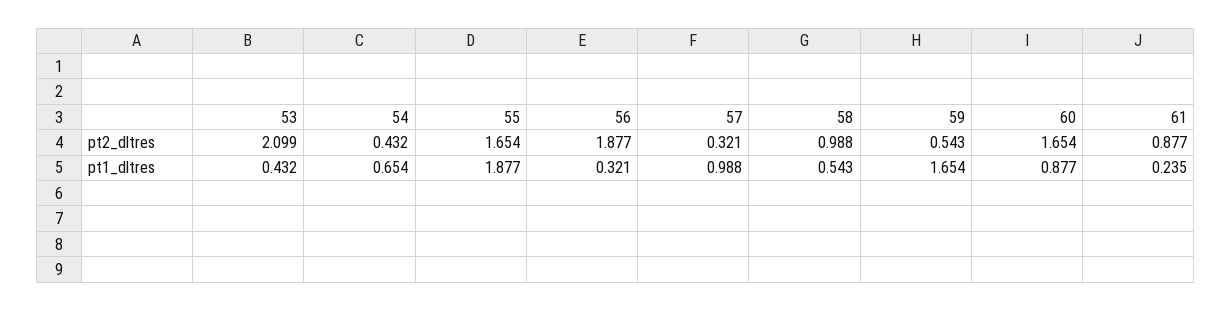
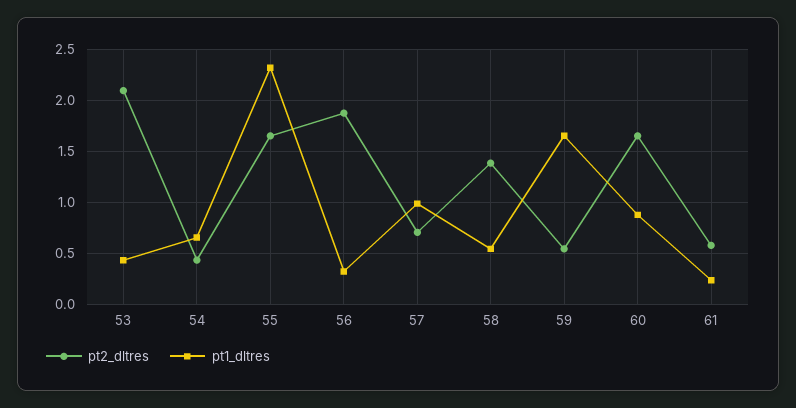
  {
    "pt2_dltres": {
      "53": 2.099,
      "54": 0.432,
      "55": 1.654,
      "56": 1.877,
-     "57": 0.321,
+     "57": 0.7,
-     "58": 0.988,
+     "58": 1.4,
      "59": 0.543,
      "60": 1.654,
-     "61": 0.877
+     "61": 0.6
    },
    "pt1_dltres": {
      "53": 0.432,
      "54": 0.654,
-     "55": 1.877,
+     "55": 2.3,
      "56": 0.321,
      "57": 0.988,
      "58": 0.543,
      "59": 1.654,
      "60": 0.877,
      "61": 0.235
    }
  }

